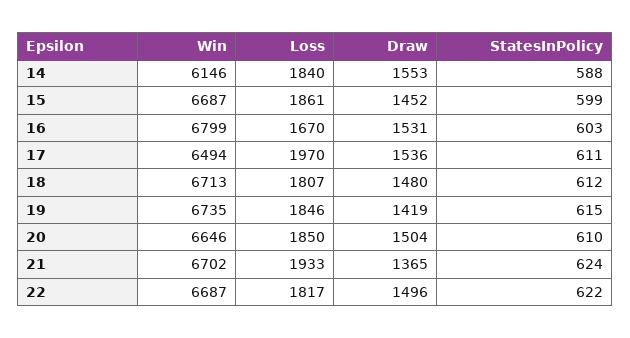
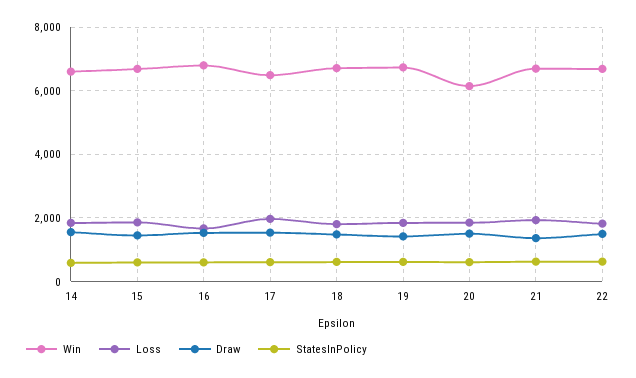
  {
    "Win": {
-     "14": 6146,
+     "14": 6600,
      "15": 6687,
      "16": 6799,
      "17": 6494,
      "18": 6713,
      "19": 6735,
-     "20": 6646,
+     "20": 6200,
      "21": 6702,
      "22": 6687
    },
    "Loss": {
      "14": 1840,
      "15": 1861,
      "16": 1670,
      "17": 1970,
      "18": 1807,
      "19": 1846,
      "20": 1850,
      "21": 1933,
      "22": 1817
    },
    "Draw": {
      "14": 1553,
      "15": 1452,
      "16": 1531,
      "17": 1536,
      "18": 1480,
      "19": 1419,
      "20": 1504,
      "21": 1365,
      "22": 1496
    },
    "StatesInPolicy": {
      "14": 588,
      "15": 599,
      "16": 603,
      "17": 611,
      "18": 612,
      "19": 615,
      "20": 610,
      "21": 624,
      "22": 622
    }
  }

